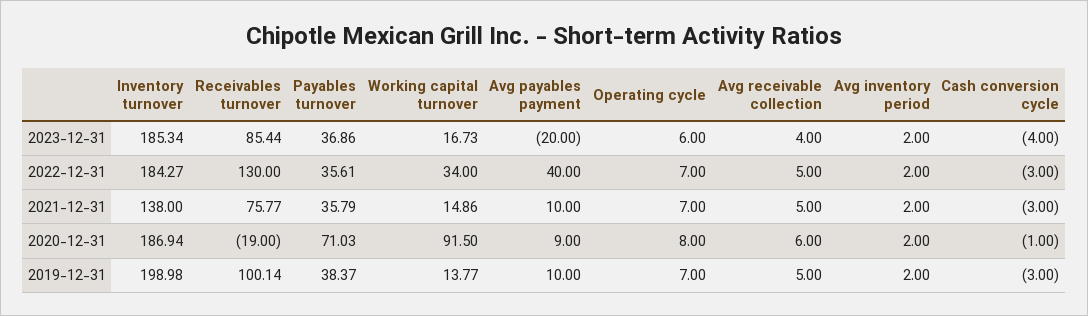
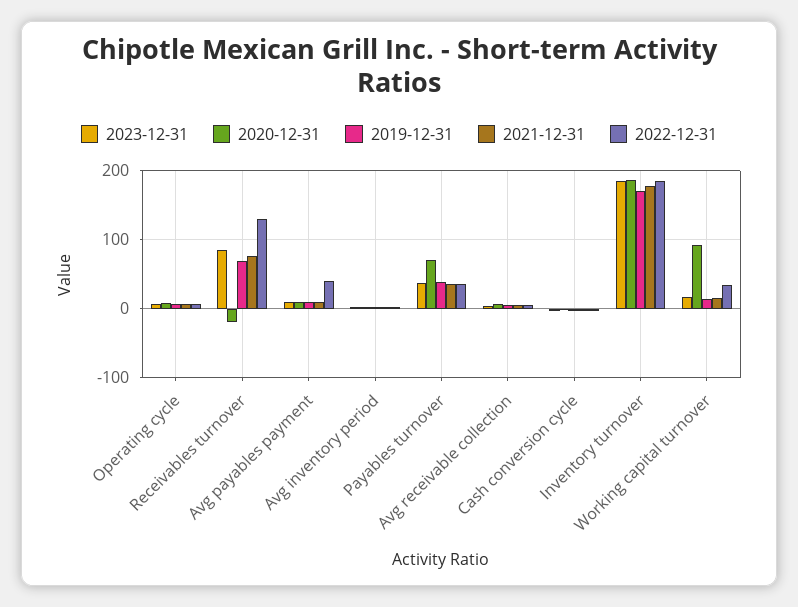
  {
    "2023-12-31": {
      "Inventory turnover": 185.34,
      "Receivables turnover": 85.44,
      "Payables turnover": 36.86,
      "Working capital turnover": 16.73,
-     "Avg payables payment": -20,
+     "Avg payables payment": 10,
      "Operating cycle": 6,
      "Avg receivable collection": 4,
      "Avg inventory period": 2,
      "Cash conversion cycle": -4
    },
    "2022-12-31": {
      "Inventory turnover": 184.27,
      "Receivables turnover": 130,
      "Payables turnover": 35.61,
      "Working capital turnover": 34,
      "Avg payables payment": 40,
      "Operating cycle": 7,
      "Avg receivable collection": 5,
      "Avg inventory period": 2,
      "Cash conversion cycle": -3
    },
    "2021-12-31": {
-     "Inventory turnover": 138,
+     "Inventory turnover": 180,
      "Receivables turnover": 75.77,
      "Payables turnover": 35.79,
      "Working capital turnover": 14.86,
      "Avg payables payment": 10,
      "Operating cycle": 7,
      "Avg receivable collection": 5,
      "Avg inventory period": 2,
      "Cash conversion cycle": -3
    },
    "2020-12-31": {
      "Inventory turnover": 186.94,
      "Receivables turnover": -19,
      "Payables turnover": 71.03,
      "Working capital turnover": 91.5,
      "Avg payables payment": 9,
      "Operating cycle": 8,
      "Avg receivable collection": 6,
      "Avg inventory period": 2,
      "Cash conversion cycle": -1
    },
    "2019-12-31": {
-     "Inventory turnover": 198.98,
+     "Inventory turnover": 170,
-     "Receivables turnover": 100.14,
+     "Receivables turnover": 70,
      "Payables turnover": 38.37,
      "Working capital turnover": 13.77,
      "Avg payables payment": 10,
      "Operating cycle": 7,
      "Avg receivable collection": 5,
      "Avg inventory period": 2,
      "Cash conversion cycle": -3
    }
  }

